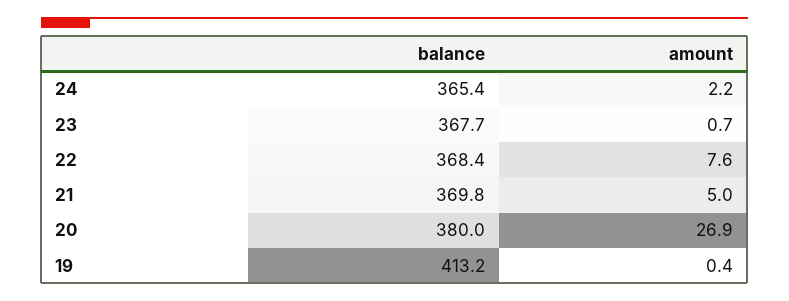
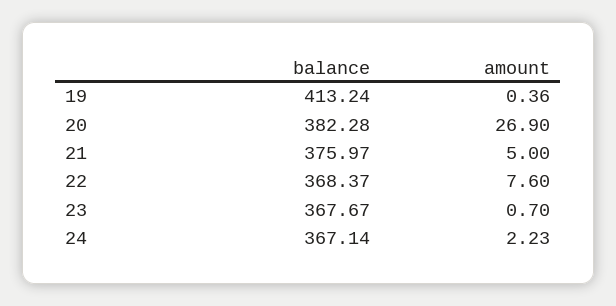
  {
    "balance": {
-     "24": 365.4,
+     "24": 367.14,
      "23": 367.67,
      "22": 368.37,
-     "21": 369.8,
+     "21": 375.97,
-     "20": 380,
+     "20": 382.28,
      "19": 413.24
    },
    "amount": {
      "24": 2.23,
      "23": 0.7,
      "22": 7.6,
      "21": 5,
      "20": 26.9,
      "19": 0.36
    }
  }

